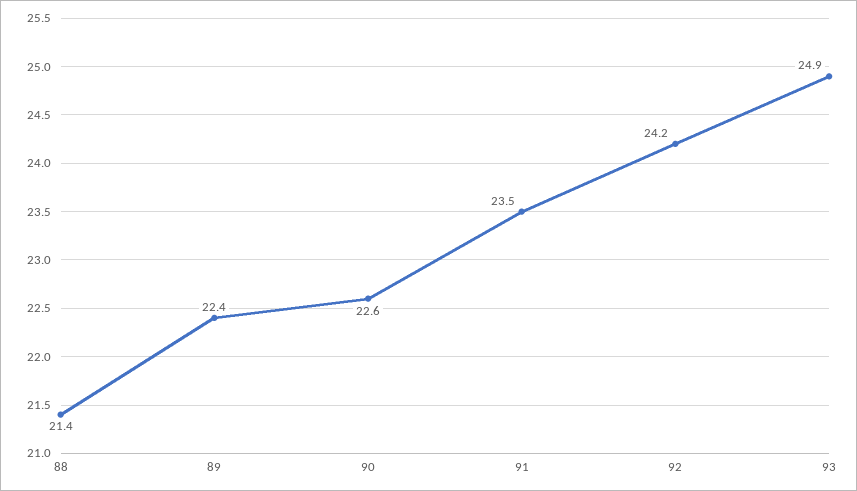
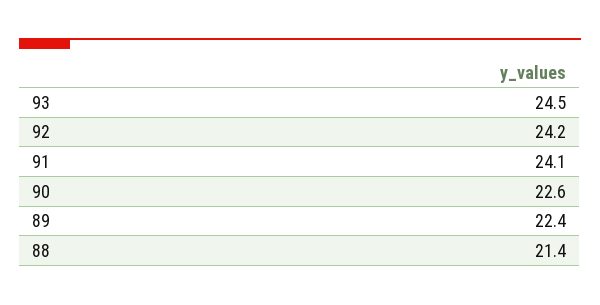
  {
    "88": 21.4,
    "89": 22.4,
    "90": 22.6,
-   "91": 23.5,
+   "91": 24.1,
    "92": 24.2,
-   "93": 24.9
+   "93": 24.5
  }

